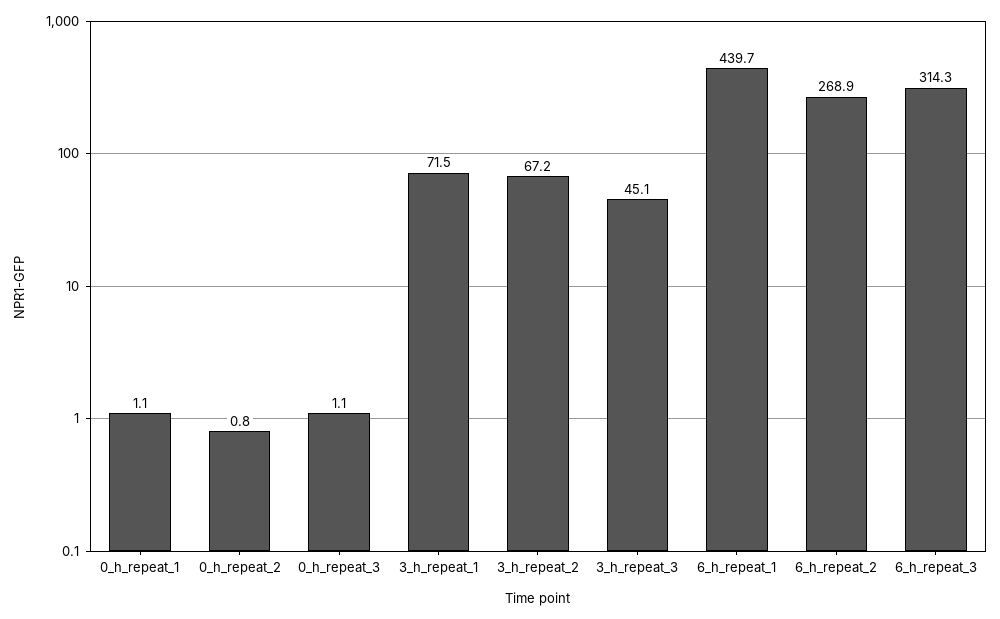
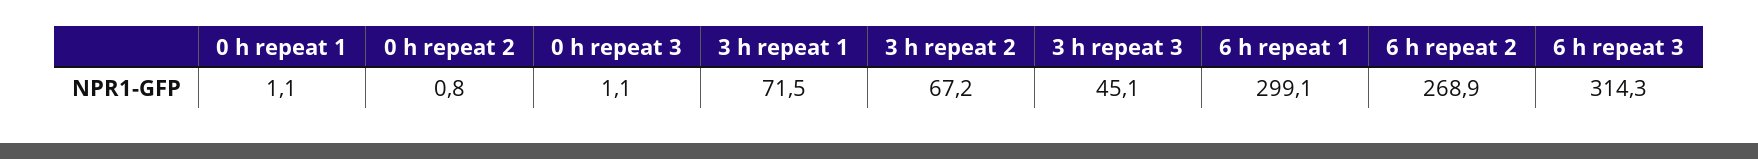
  {
    "0_h_repeat_1": 1.1,
    "0_h_repeat_2": 0.8,
    "0_h_repeat_3": 1.1,
    "3_h_repeat_1": 71.5,
    "3_h_repeat_2": 67.2,
    "3_h_repeat_3": 45.1,
-   "6_h_repeat_1": 439.7,
+   "6_h_repeat_1": 299.1,
    "6_h_repeat_2": 268.9,
    "6_h_repeat_3": 314.3
  }

